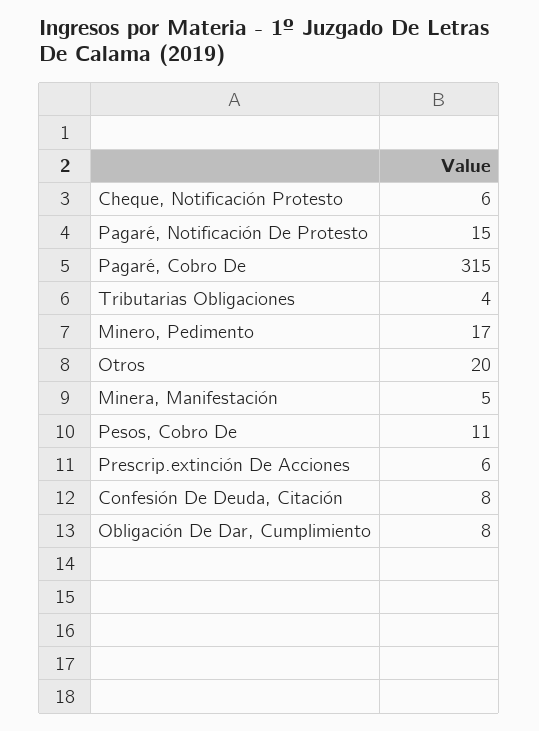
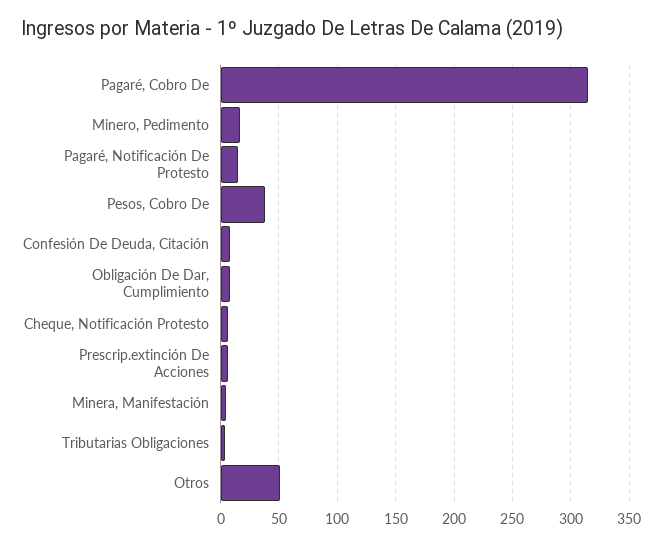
  {
    "Cheque, Notificación Protesto": 6,
    "Pagaré, Notificación De Protesto": 15,
    "Pagaré, Cobro De": 315,
    "Tributarias Obligaciones": 4,
    "Minero, Pedimento": 17,
-   "Otros": 20,
+   "Otros": 50,
    "Minera, Manifestación": 5,
-   "Pesos, Cobro De": 11,
+   "Pesos, Cobro De": 40,
    "Prescrip.extinción De Acciones": 6,
    "Confesión De Deuda, Citación": 8,
    "Obligación De Dar, Cumplimiento": 8
  }

